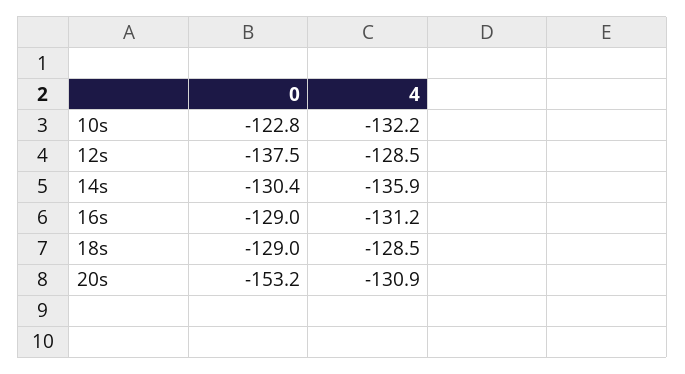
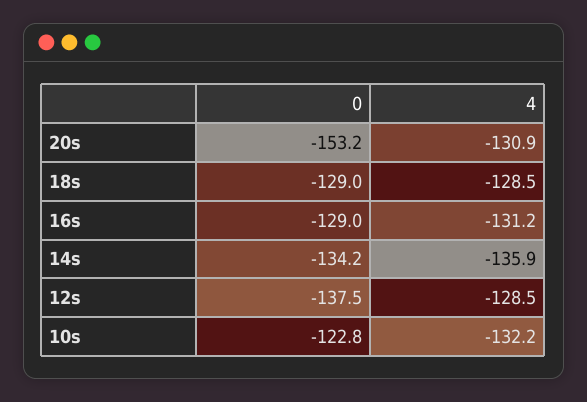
  {
    "0": {
      "10s": -122.8,
      "12s": -137.5,
-     "14s": -130.4,
+     "14s": -134.2,
      "16s": -129,
      "18s": -129,
      "20s": -153.2
    },
    "4": {
      "10s": -132.2,
      "12s": -128.5,
      "14s": -135.9,
      "16s": -131.2,
      "18s": -128.5,
      "20s": -130.9
    }
  }

